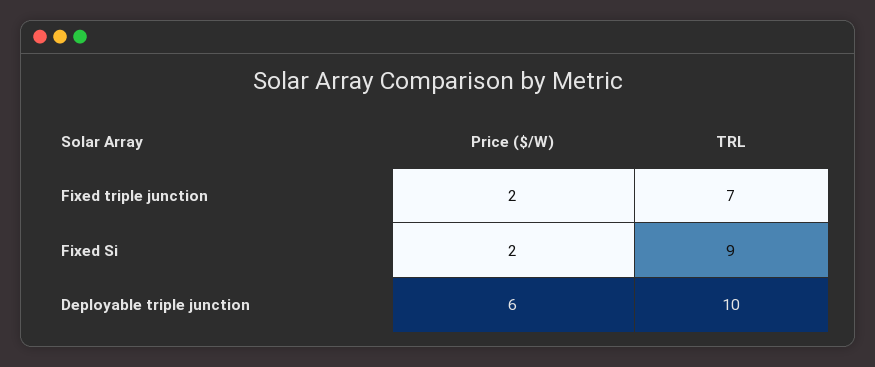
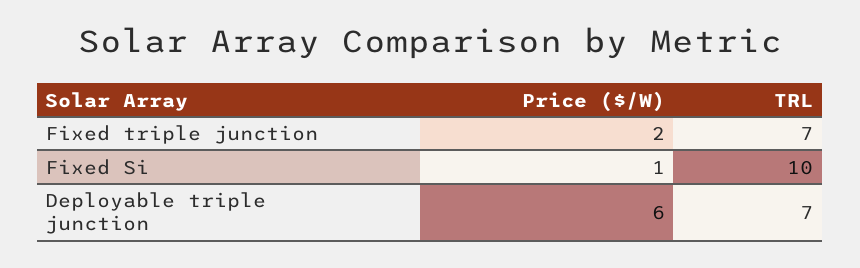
  {
    "Price ($/W)": {
      "Fixed triple junction": 2,
-     "Fixed Si": 2,
+     "Fixed Si": 1,
      "Deployable triple junction": 6
    },
    "TRL": {
      "Fixed triple junction": 7,
-     "Fixed Si": 9,
+     "Fixed Si": 10,
-     "Deployable triple junction": 10
+     "Deployable triple junction": 7
    }
  }

